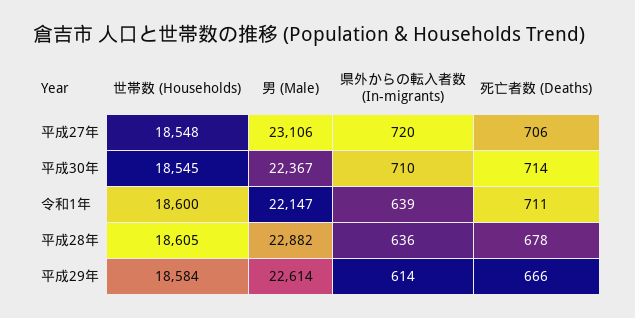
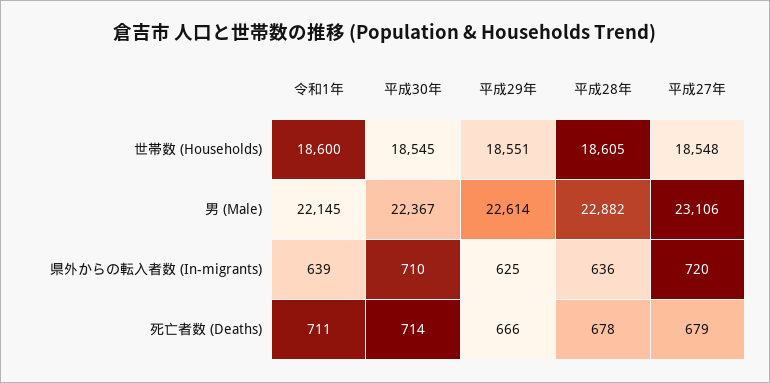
  {
    "世帯数 (Households)": {
      "平成27年": 18548,
      "平成30年": 18545,
      "令和1年": 18600,
      "平成28年": 18605,
-     "平成29年": 18584
+     "平成29年": 18551
    },
    "男 (Male)": {
      "平成27年": 23106,
      "平成30年": 22367,
-     "令和1年": 22147,
+     "令和1年": 22145,
      "平成28年": 22882,
      "平成29年": 22614
    },
    "県外からの転入者数 (In-migrants)": {
      "平成27年": 720,
      "平成30年": 710,
      "令和1年": 639,
      "平成28年": 636,
-     "平成29年": 614
+     "平成29年": 625
    },
    "死亡者数 (Deaths)": {
-     "平成27年": 706,
+     "平成27年": 679,
      "平成30年": 714,
      "令和1年": 711,
      "平成28年": 678,
      "平成29年": 666
    }
  }

